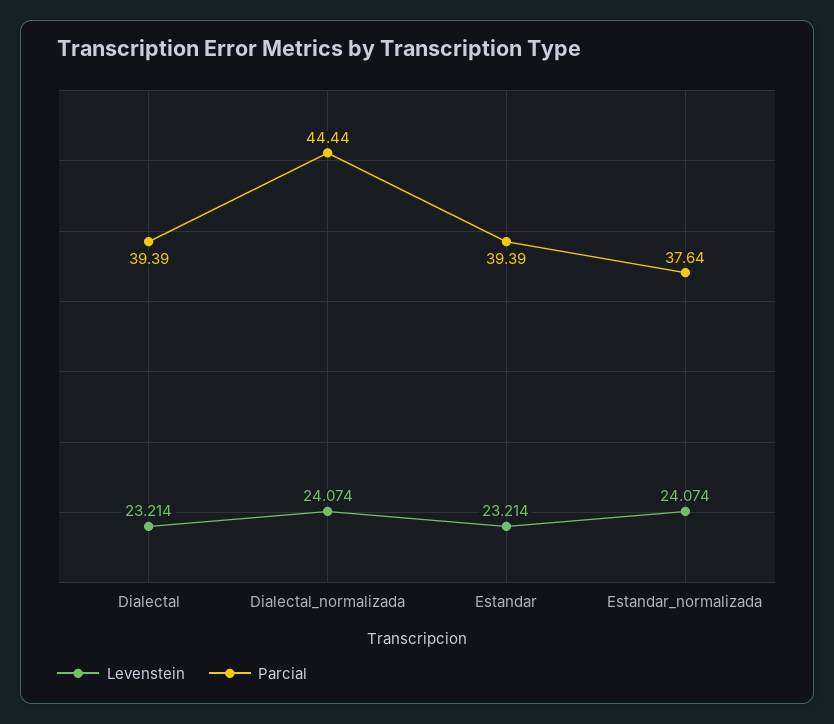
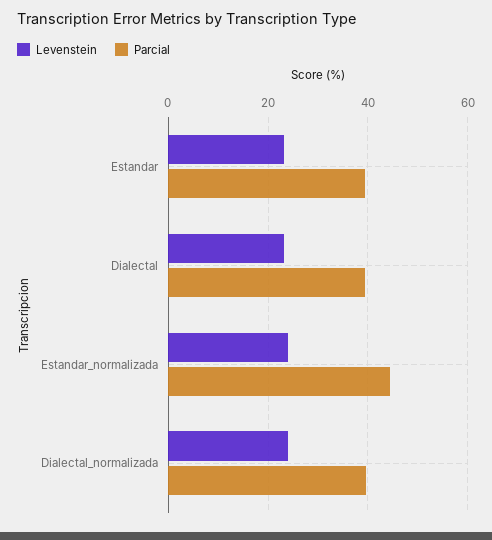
  {
    "Levenstein": {
      "Dialectal": 23.214,
      "Dialectal_normalizada": 24.074,
      "Estandar": 23.214,
      "Estandar_normalizada": 24.074
    },
    "Parcial": {
      "Dialectal": 39.39,
-     "Dialectal_normalizada": 44.44,
+     "Dialectal_normalizada": 40,
      "Estandar": 39.39,
-     "Estandar_normalizada": 37.64
+     "Estandar_normalizada": 44
    }
  }

